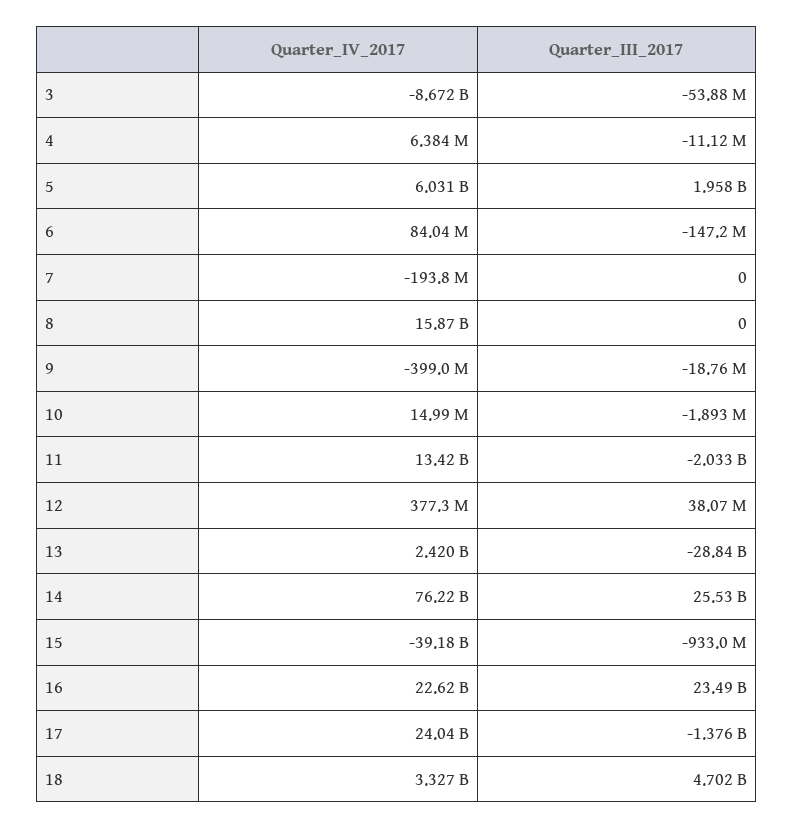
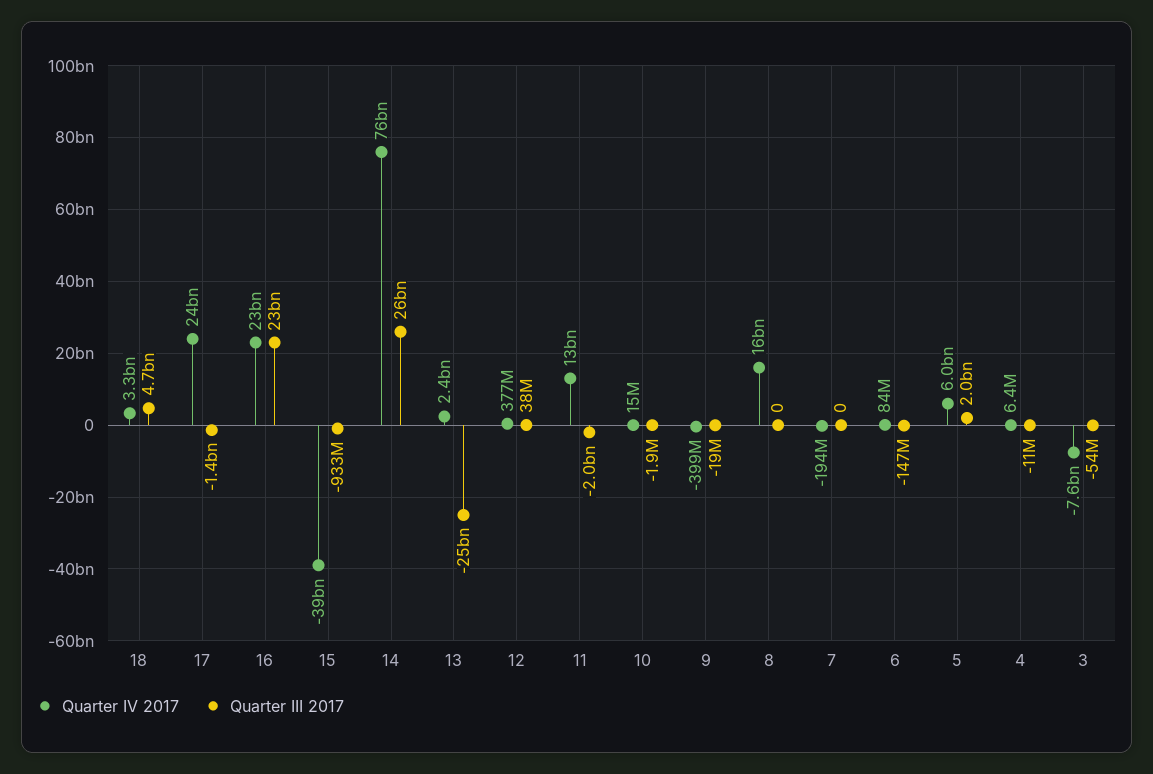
  {
    "Quarter_IV_2017": {
-     "3": -8672000000,
+     "3": -7600000000,
      "4": 6384000,
      "5": 6031000000,
      "6": 84040000,
      "7": -193800000,
      "8": 15870000000,
      "9": -399000000,
      "10": 14990000,
      "11": 13420000000,
      "12": 377300000,
      "13": 2420000000,
      "14": 76220000000,
      "15": -39180000000,
      "16": 22620000000,
      "17": 24040000000,
      "18": 3327000000
    },
    "Quarter_III_2017": {
      "3": -53880000,
      "4": -11120000,
      "5": 1958000000,
      "6": -147200000,
      "7": 0,
      "8": 0,
      "9": -18760000,
      "10": -1893000,
      "11": -2033000000,
      "12": 38070000,
-     "13": -28840000000,
+     "13": -25000000000,
      "14": 25530000000,
      "15": -933000000,
      "16": 23490000000,
      "17": -1376000000,
      "18": 4702000000
    }
  }

